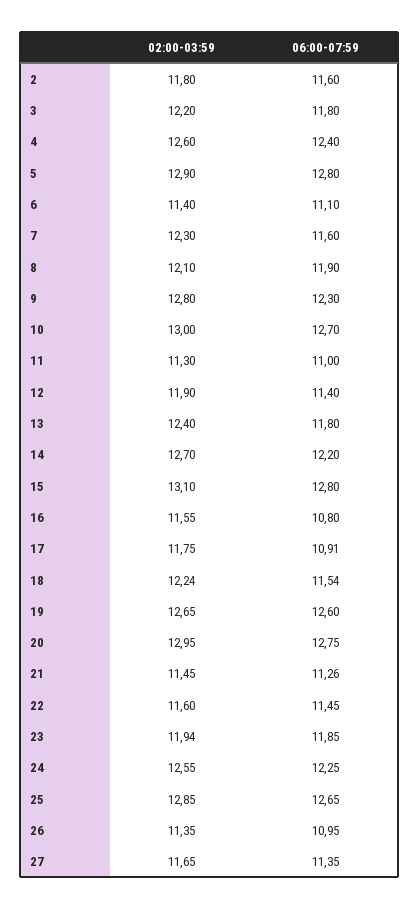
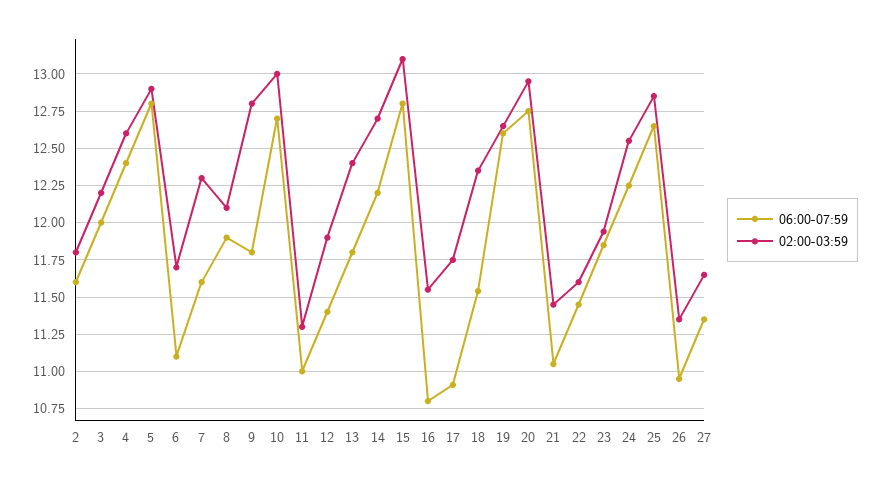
  {
    "02:00-03:59": {
      "2": 11.8,
      "3": 12.2,
      "4": 12.6,
      "5": 12.9,
-     "6": 11.4,
+     "6": 11.7,
      "7": 12.3,
      "8": 12.1,
      "9": 12.8,
      "10": 13,
      "11": 11.3,
      "12": 11.9,
      "13": 12.4,
      "14": 12.7,
      "15": 13.1,
      "16": 11.55,
      "17": 11.75,
-     "18": 12.24,
+     "18": 12.35,
      "19": 12.65,
      "20": 12.95,
      "21": 11.45,
      "22": 11.6,
      "23": 11.94,
      "24": 12.55,
      "25": 12.85,
      "26": 11.35,
      "27": 11.65
    },
    "06:00-07:59": {
      "2": 11.6,
-     "3": 11.8,
+     "3": 12,
      "4": 12.4,
      "5": 12.8,
      "6": 11.1,
      "7": 11.6,
      "8": 11.9,
-     "9": 12.3,
+     "9": 11.8,
      "10": 12.7,
      "11": 11,
      "12": 11.4,
      "13": 11.8,
      "14": 12.2,
      "15": 12.8,
      "16": 10.8,
      "17": 10.91,
      "18": 11.54,
      "19": 12.6,
      "20": 12.75,
-     "21": 11.26,
+     "21": 11.05,
      "22": 11.45,
      "23": 11.85,
      "24": 12.25,
      "25": 12.65,
      "26": 10.95,
      "27": 11.35
    }
  }

